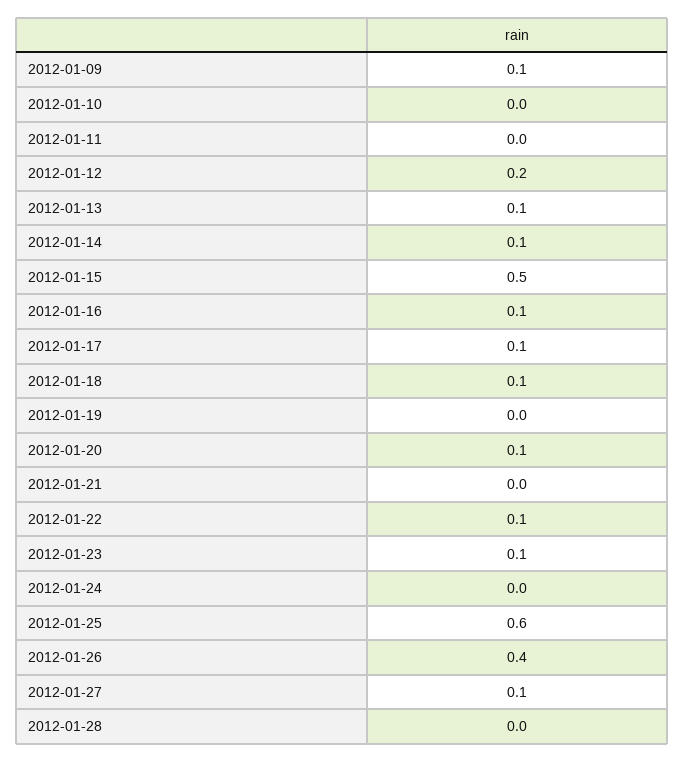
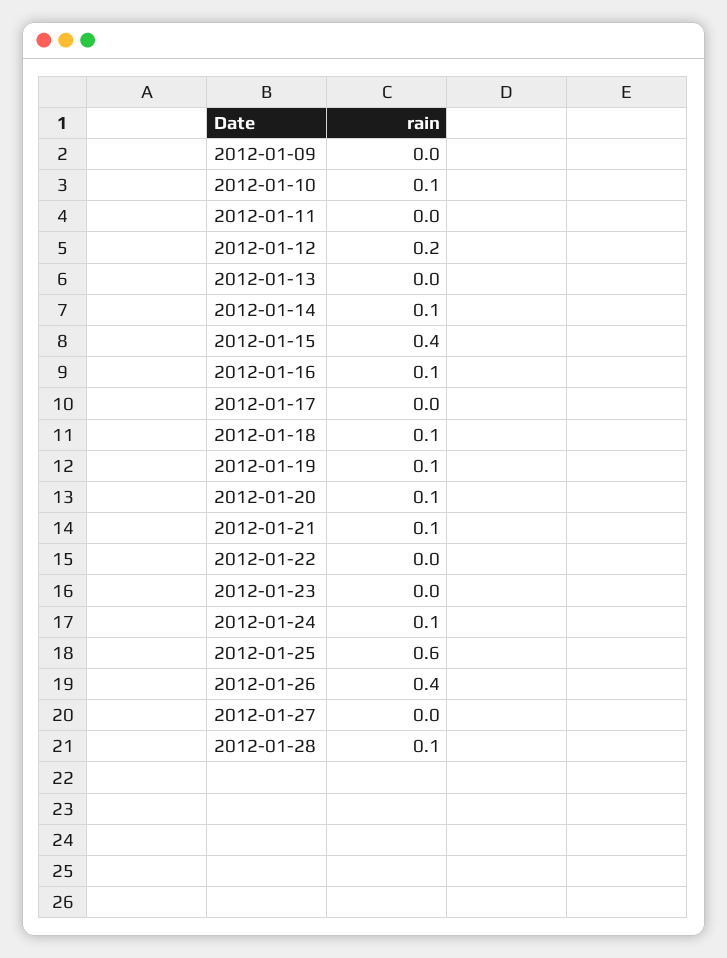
  {
-   "2012-01-09": 0.1,
+   "2012-01-09": 0,
-   "2012-01-10": 0,
+   "2012-01-10": 0.1,
    "2012-01-11": 0,
    "2012-01-12": 0.2,
-   "2012-01-13": 0.1,
+   "2012-01-13": 0,
    "2012-01-14": 0.1,
-   "2012-01-15": 0.5,
+   "2012-01-15": 0.4,
    "2012-01-16": 0.1,
-   "2012-01-17": 0.1,
+   "2012-01-17": 0,
    "2012-01-18": 0.1,
-   "2012-01-19": 0,
+   "2012-01-19": 0.1,
    "2012-01-20": 0.1,
-   "2012-01-21": 0,
+   "2012-01-21": 0.1,
-   "2012-01-22": 0.1,
+   "2012-01-22": 0,
-   "2012-01-23": 0.1,
+   "2012-01-23": 0,
-   "2012-01-24": 0,
+   "2012-01-24": 0.1,
    "2012-01-25": 0.6,
    "2012-01-26": 0.4,
-   "2012-01-27": 0.1,
+   "2012-01-27": 0,
-   "2012-01-28": 0
+   "2012-01-28": 0.1
  }

